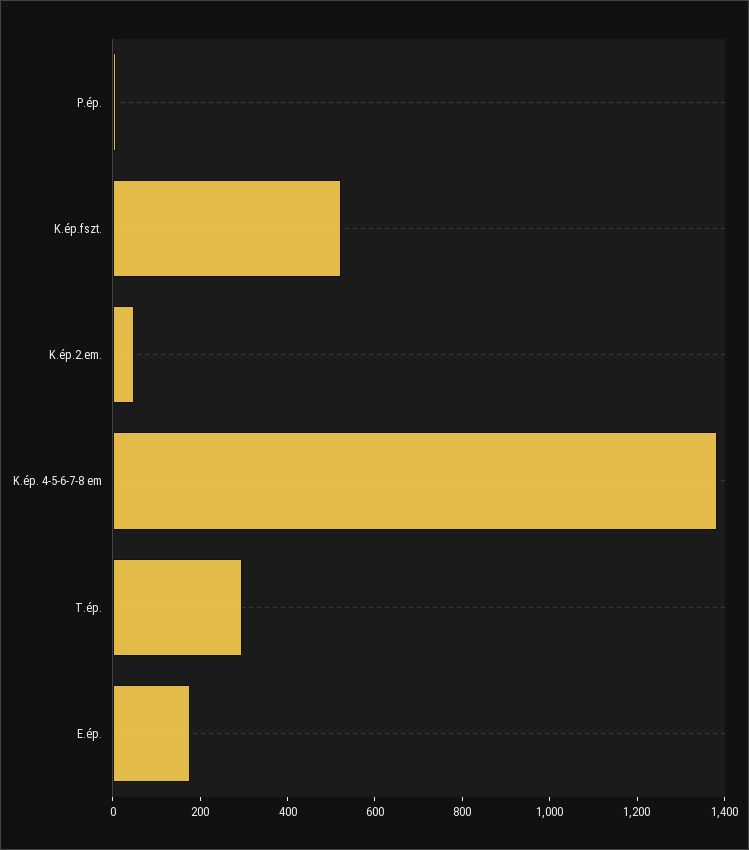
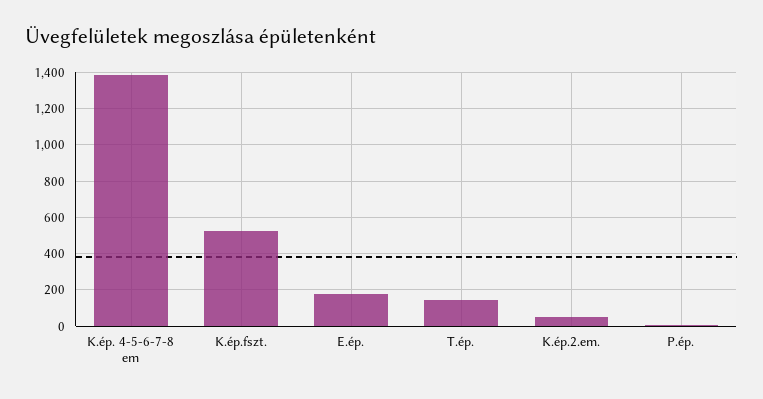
  {
    "P.ép.": 0,
    "K.ép.fszt.": 500,
    "K.ép.2.em.": 50,
    "K.ép. 4-5-6-7-8 em": 1400,
-   "T.ép.": 300,
+   "T.ép.": 150,
    "E.ép.": 200
  }

